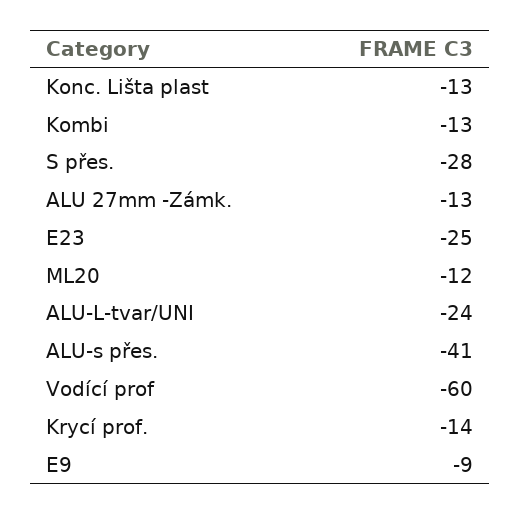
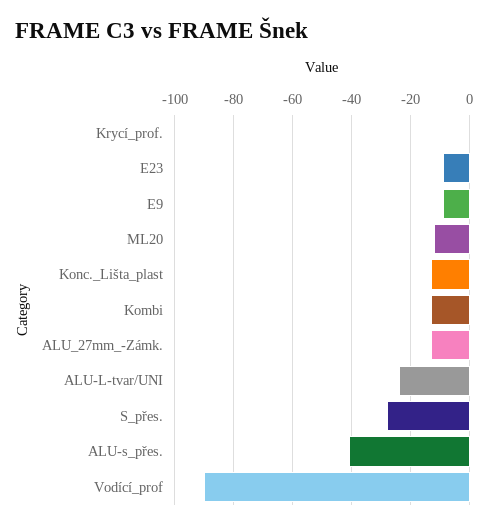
  {
    "Konc. Lišta plast": -13,
    "Kombi": -13,
    "S přes.": -28,
    "ALU 27mm -Zámk.": -13,
-   "E23": -25,
+   "E23": -10,
    "ML20": -12,
    "ALU-L-tvar/UNI": -24,
    "ALU-s přes.": -41,
-   "Vodící prof": -60,
+   "Vodící prof": -90,
-   "Krycí prof.": -14,
+   "Krycí prof.": 0,
    "E9": -9
  }

